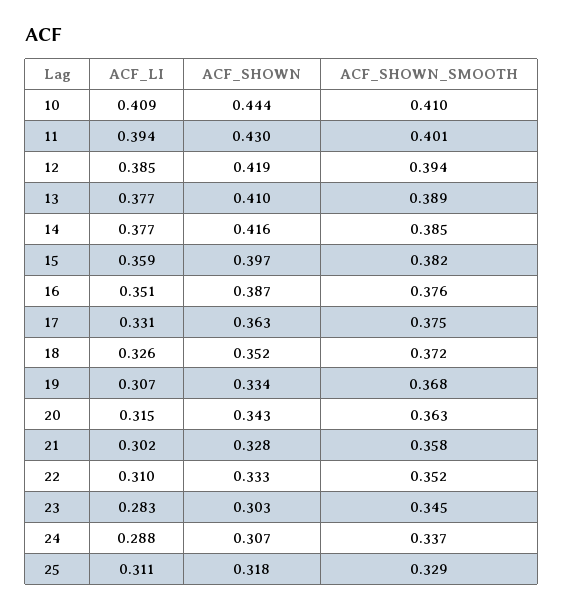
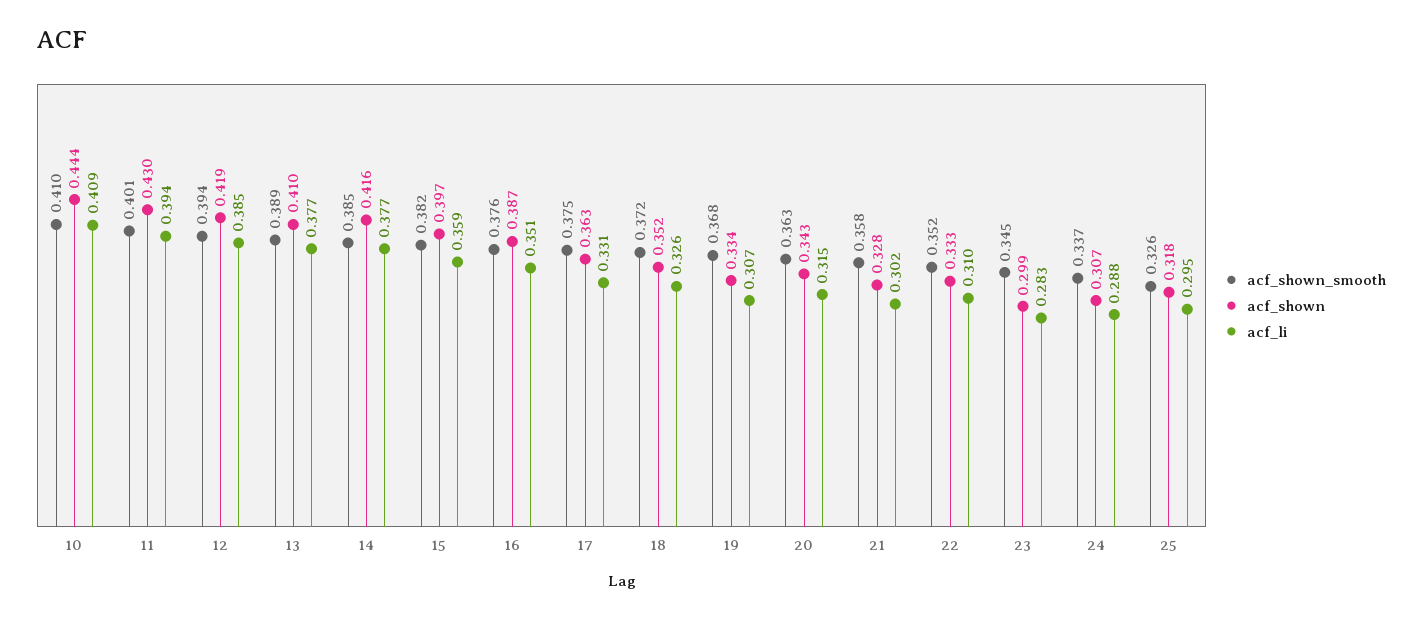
  {
    "ACF_LI": {
      "10": 0.409,
      "11": 0.394,
      "12": 0.385,
      "13": 0.377,
      "14": 0.377,
      "15": 0.359,
      "16": 0.351,
      "17": 0.331,
      "18": 0.326,
      "19": 0.307,
      "20": 0.315,
      "21": 0.302,
      "22": 0.31,
      "23": 0.283,
      "24": 0.288,
-     "25": 0.311
+     "25": 0.295
    },
    "ACF_SHOWN": {
      "10": 0.444,
      "11": 0.43,
      "12": 0.419,
      "13": 0.41,
      "14": 0.416,
      "15": 0.397,
      "16": 0.387,
      "17": 0.363,
      "18": 0.352,
      "19": 0.334,
      "20": 0.343,
      "21": 0.328,
      "22": 0.333,
-     "23": 0.303,
+     "23": 0.299,
      "24": 0.307,
      "25": 0.318
    },
    "ACF_SHOWN_SMOOTH": {
      "10": 0.41,
      "11": 0.401,
      "12": 0.394,
      "13": 0.389,
      "14": 0.385,
      "15": 0.382,
      "16": 0.376,
      "17": 0.375,
      "18": 0.372,
      "19": 0.368,
      "20": 0.363,
      "21": 0.358,
      "22": 0.352,
      "23": 0.345,
      "24": 0.337,
-     "25": 0.329
+     "25": 0.326
    }
  }

